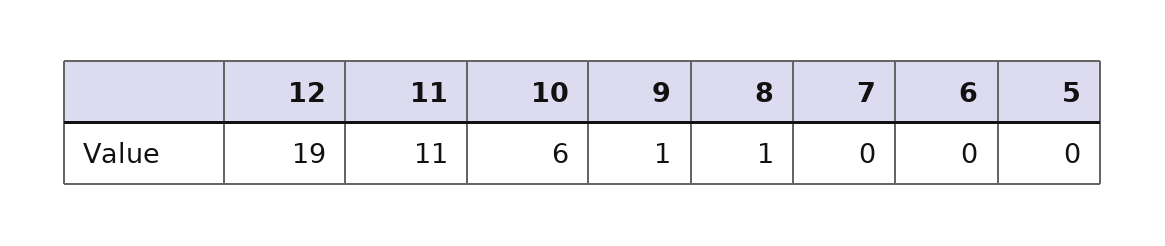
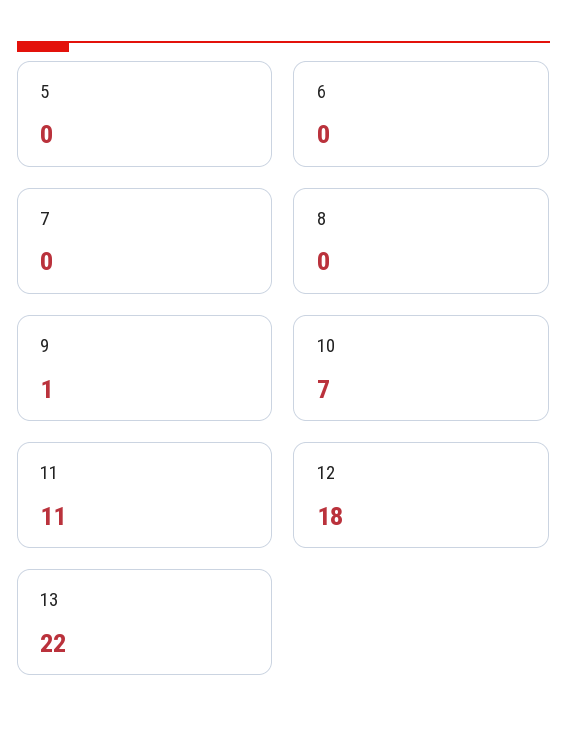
  {
-   "12": 19,
+   "12": 18,
    "11": 11,
-   "10": 6,
+   "10": 7,
    "9": 1,
-   "8": 1,
+   "8": 0,
    "7": 0,
    "6": 0,
-   "5": 0
+   "5": 0,
+   "13": 22
  }

